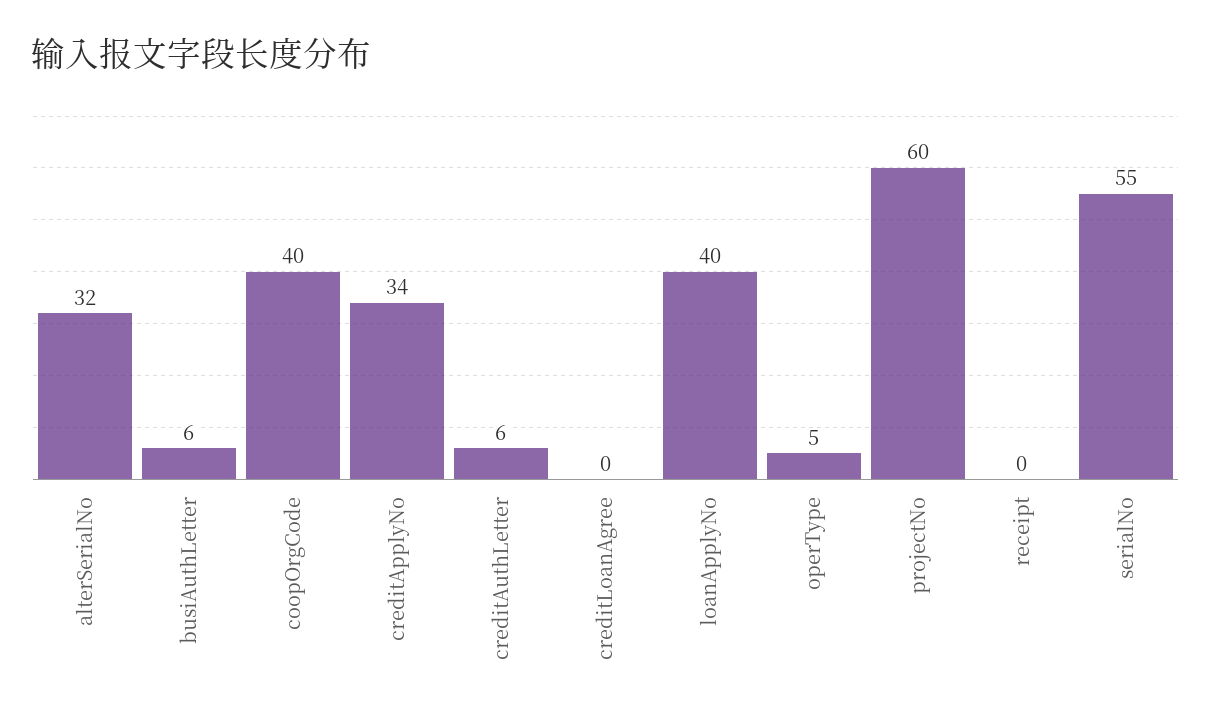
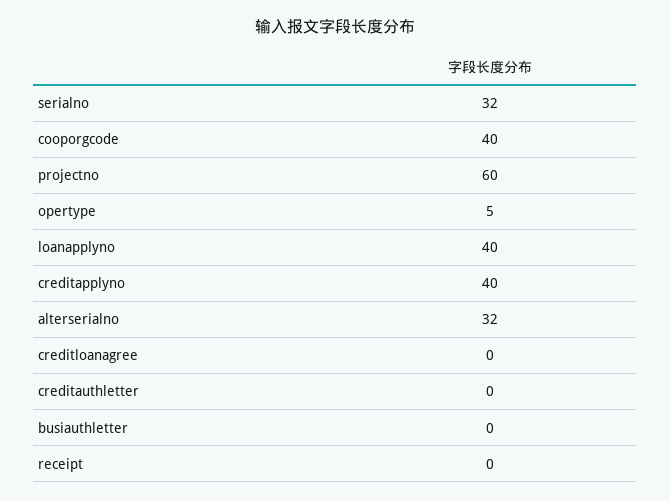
  {
    "alterSerialNo": 32,
-   "busiAuthLetter": 6,
+   "busiAuthLetter": 0,
    "coopOrgCode": 40,
-   "creditApplyNo": 34,
+   "creditApplyNo": 40,
-   "creditAuthLetter": 6,
+   "creditAuthLetter": 0,
    "creditLoanAgree": 0,
    "loanApplyNo": 40,
    "operType": 5,
    "projectNo": 60,
    "receipt": 0,
-   "serialNo": 55
+   "serialNo": 32
  }

